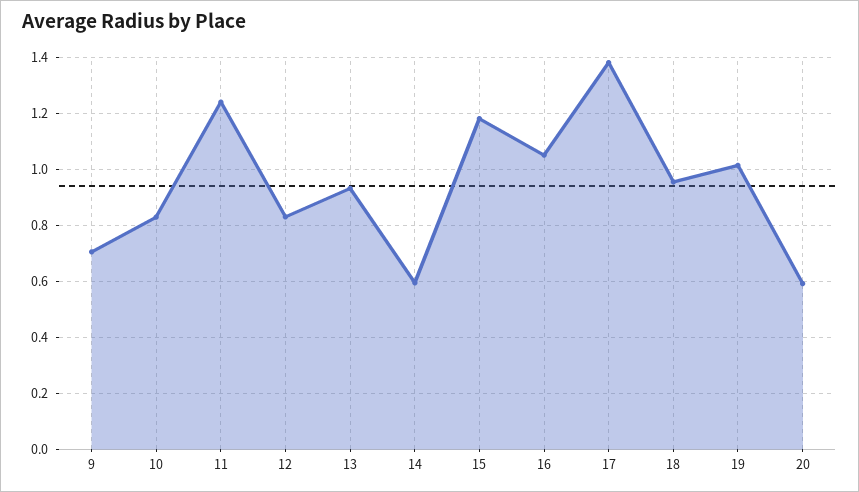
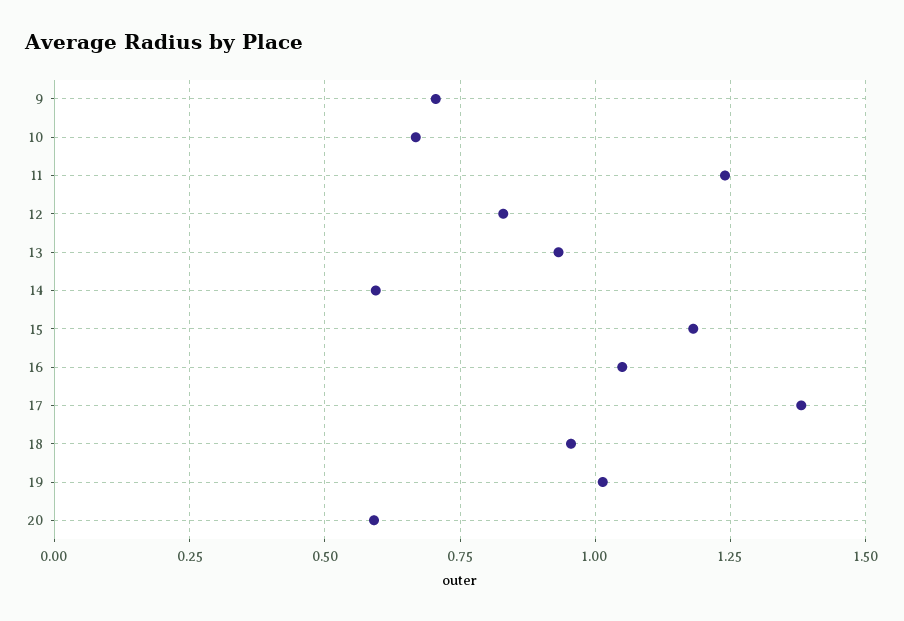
  {
    "9": 0.7,
-   "10": 0.825,
+   "10": 0.675,
    "11": 1.25,
    "12": 0.825,
    "13": 0.925,
    "14": 0.6,
    "15": 1.175,
    "16": 1.05,
    "17": 1.375,
    "18": 0.95,
    "19": 1.025,
    "20": 0.6
  }

